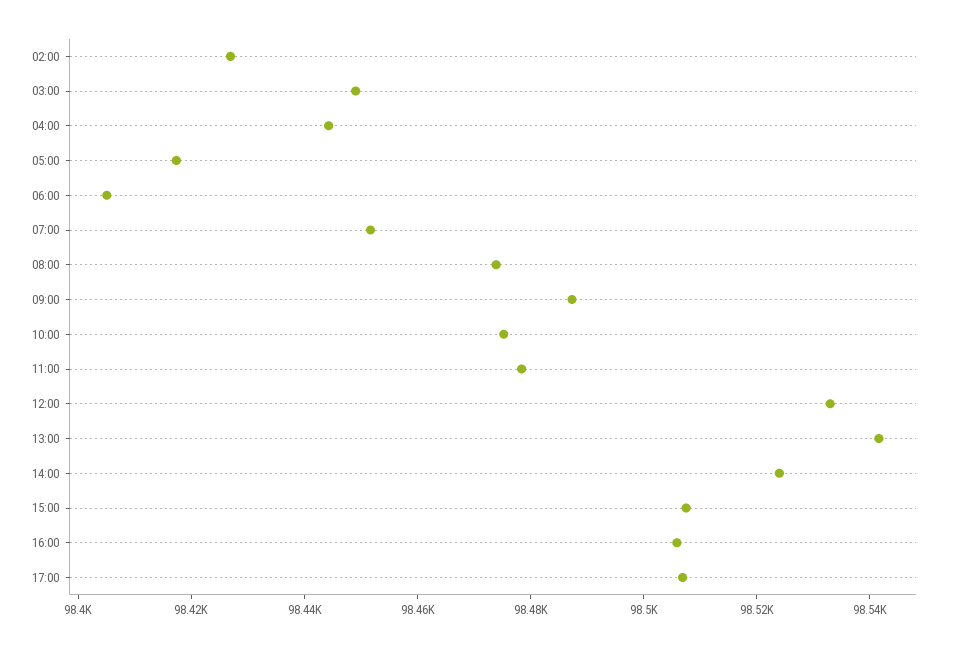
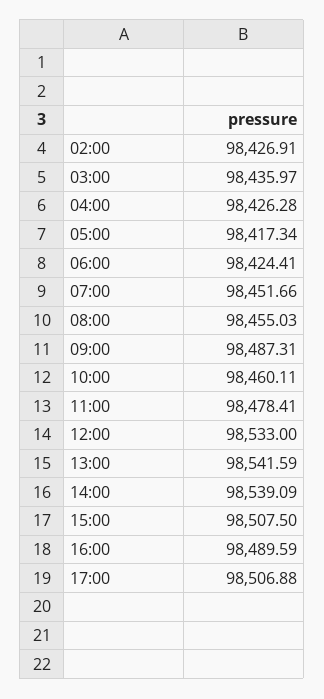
  {
    "02:00": 98426.91,
-   "03:00": 98450,
+   "03:00": 98435.97,
-   "04:00": 98445,
+   "04:00": 98426.28,
    "05:00": 98417.34,
-   "06:00": 98405,
+   "06:00": 98424.41,
    "07:00": 98451.66,
-   "08:00": 98475,
+   "08:00": 98455.03,
    "09:00": 98487.31,
-   "10:00": 98475,
+   "10:00": 98460.11,
    "11:00": 98478.41,
    "12:00": 98533,
    "13:00": 98541.59,
-   "14:00": 98525,
+   "14:00": 98539.09,
    "15:00": 98507.5,
-   "16:00": 98505,
+   "16:00": 98489.59,
    "17:00": 98506.88
  }

